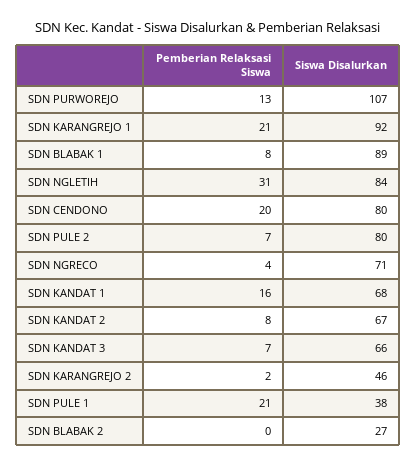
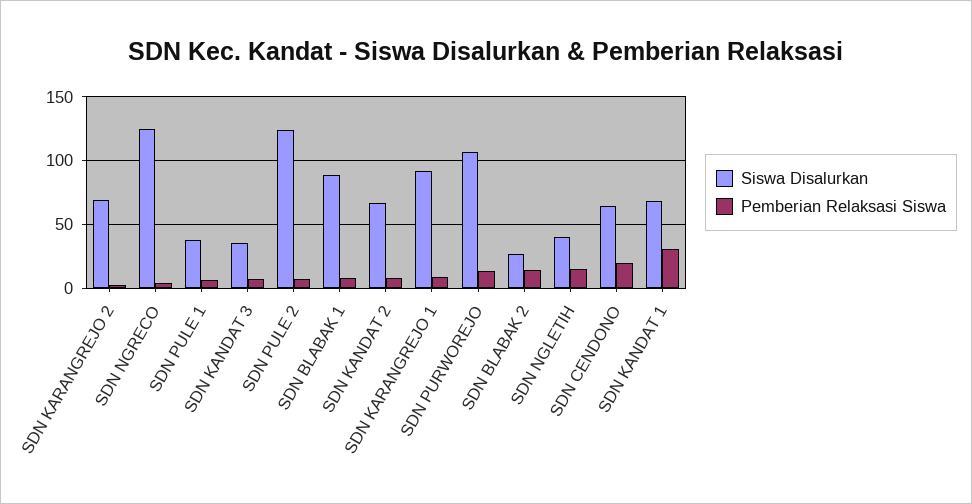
  {
    "Pemberian Relaksasi Siswa": {
      "SDN PURWOREJO": 13,
-     "SDN KARANGREJO 1": 21,
+     "SDN KARANGREJO 1": 10,
      "SDN BLABAK 1": 8,
-     "SDN NGLETIH": 31,
+     "SDN NGLETIH": 15,
      "SDN CENDONO": 20,
      "SDN PULE 2": 7,
      "SDN NGRECO": 4,
-     "SDN KANDAT 1": 16,
+     "SDN KANDAT 1": 30,
      "SDN KANDAT 2": 8,
      "SDN KANDAT 3": 7,
      "SDN KARANGREJO 2": 2,
-     "SDN PULE 1": 21,
+     "SDN PULE 1": 5,
-     "SDN BLABAK 2": 0
+     "SDN BLABAK 2": 15
    },
    "Siswa Disalurkan": {
      "SDN PURWOREJO": 107,
      "SDN KARANGREJO 1": 92,
      "SDN BLABAK 1": 89,
-     "SDN NGLETIH": 84,
+     "SDN NGLETIH": 40,
-     "SDN CENDONO": 80,
+     "SDN CENDONO": 65,
-     "SDN PULE 2": 80,
+     "SDN PULE 2": 125,
-     "SDN NGRECO": 71,
+     "SDN NGRECO": 125,
      "SDN KANDAT 1": 68,
      "SDN KANDAT 2": 67,
-     "SDN KANDAT 3": 66,
+     "SDN KANDAT 3": 35,
-     "SDN KARANGREJO 2": 46,
+     "SDN KARANGREJO 2": 70,
      "SDN PULE 1": 38,
      "SDN BLABAK 2": 27
    }
  }

